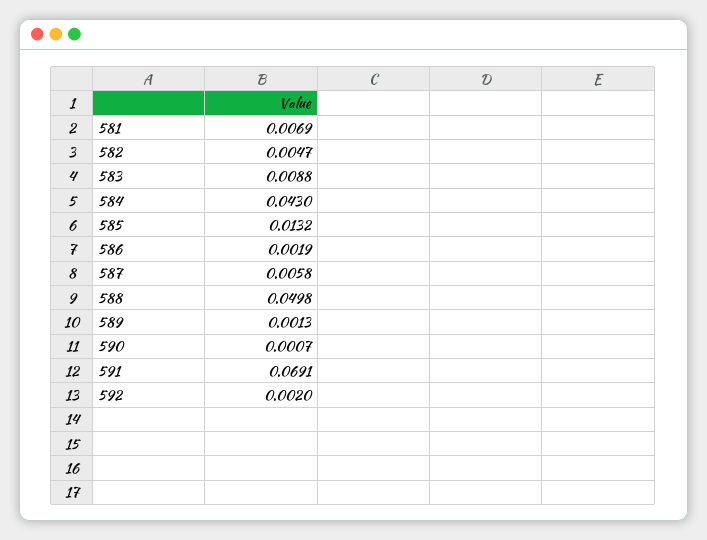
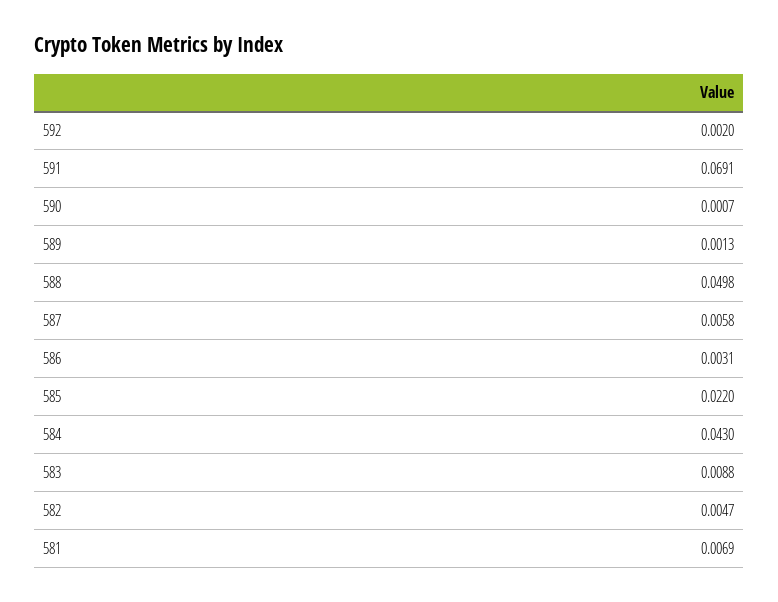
  {
    "581": 0.0069,
    "582": 0.0047,
    "583": 0.0088,
    "584": 0.043,
-   "585": 0.0132,
+   "585": 0.022,
-   "586": 0.0019,
+   "586": 0.0031,
    "587": 0.0058,
    "588": 0.0498,
    "589": 0.0013,
    "590": 0.0007,
    "591": 0.0691,
    "592": 0.002
  }

